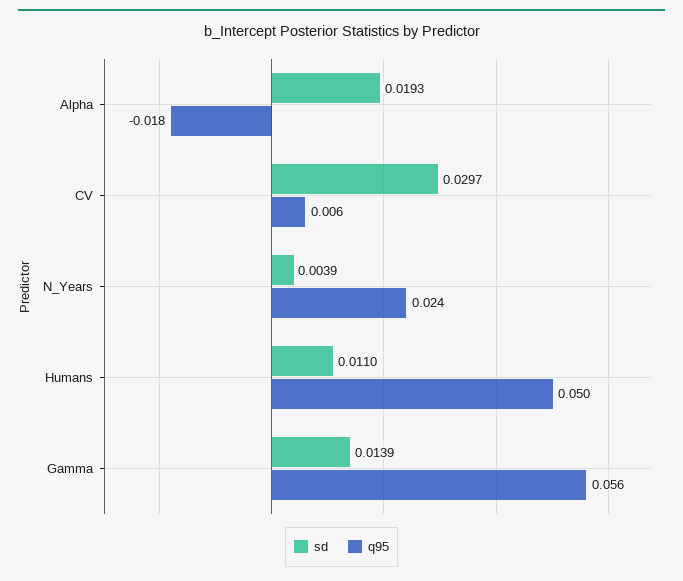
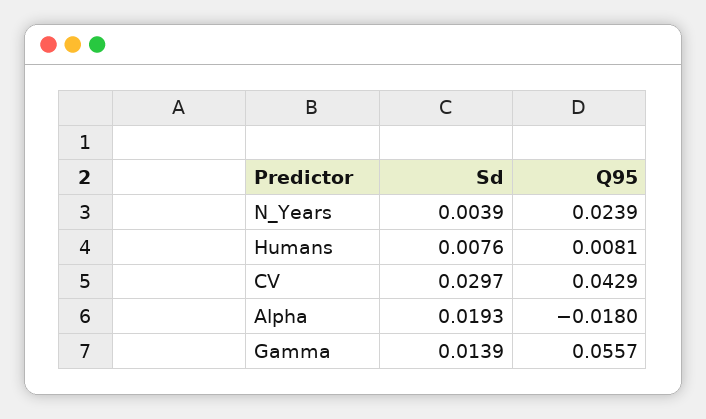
  {
    "sd": {
      "Alpha": 0.0193,
      "CV": 0.0297,
      "N_Years": 0.0039,
-     "Humans": 0.011,
+     "Humans": 0.0076,
      "Gamma": 0.0139
    },
    "q95": {
      "Alpha": -0.018,
-     "CV": 0.006,
+     "CV": 0.0429,
      "N_Years": 0.0239,
-     "Humans": 0.05,
+     "Humans": 0.0081,
      "Gamma": 0.0557
    }
  }

